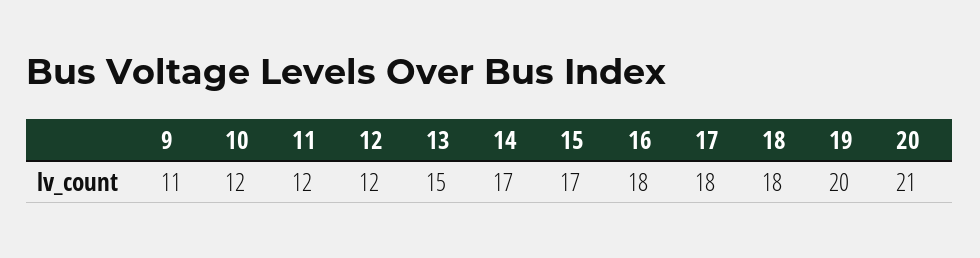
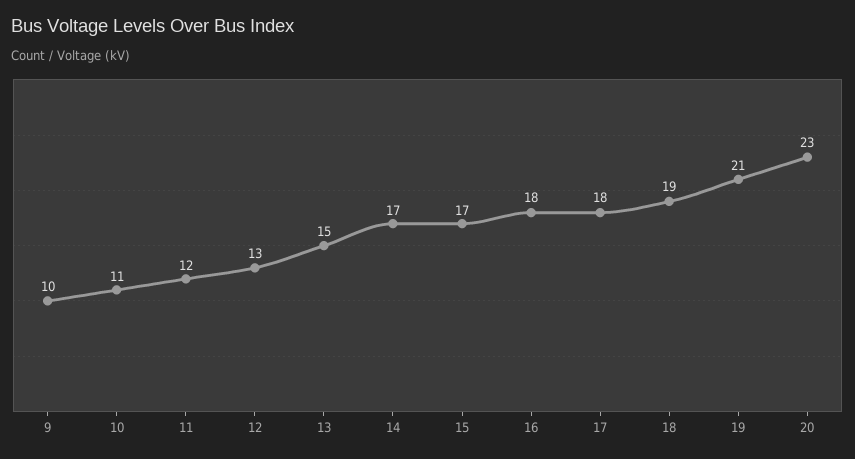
  {
-   "9": 11,
+   "9": 10,
-   "10": 12,
+   "10": 11,
    "11": 12,
-   "12": 12,
+   "12": 13,
    "13": 15,
    "14": 17,
    "15": 17,
    "16": 18,
    "17": 18,
-   "18": 18,
+   "18": 19,
-   "19": 20,
+   "19": 21,
-   "20": 21
+   "20": 23
  }

